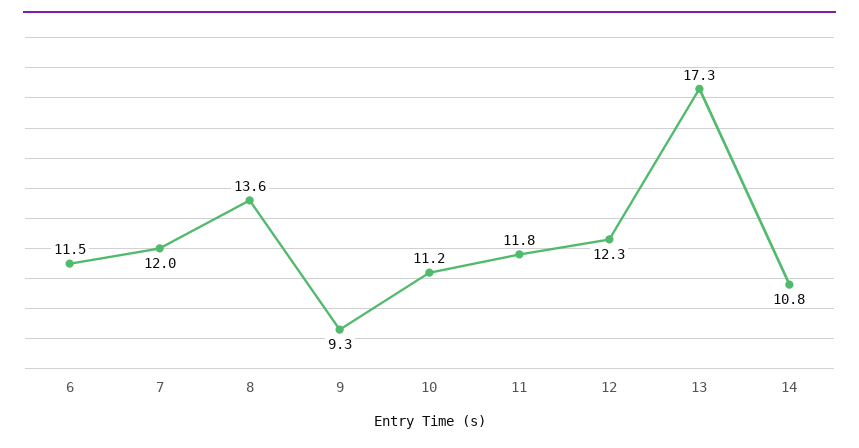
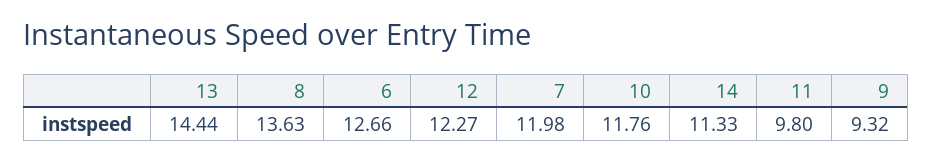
  {
-   "6": 11.5,
+   "6": 12.66,
    "7": 11.98,
    "8": 13.63,
    "9": 9.32,
-   "10": 11.2,
+   "10": 11.76,
-   "11": 11.8,
+   "11": 9.8,
    "12": 12.27,
-   "13": 17.3,
+   "13": 14.44,
-   "14": 10.8
+   "14": 11.33
  }

